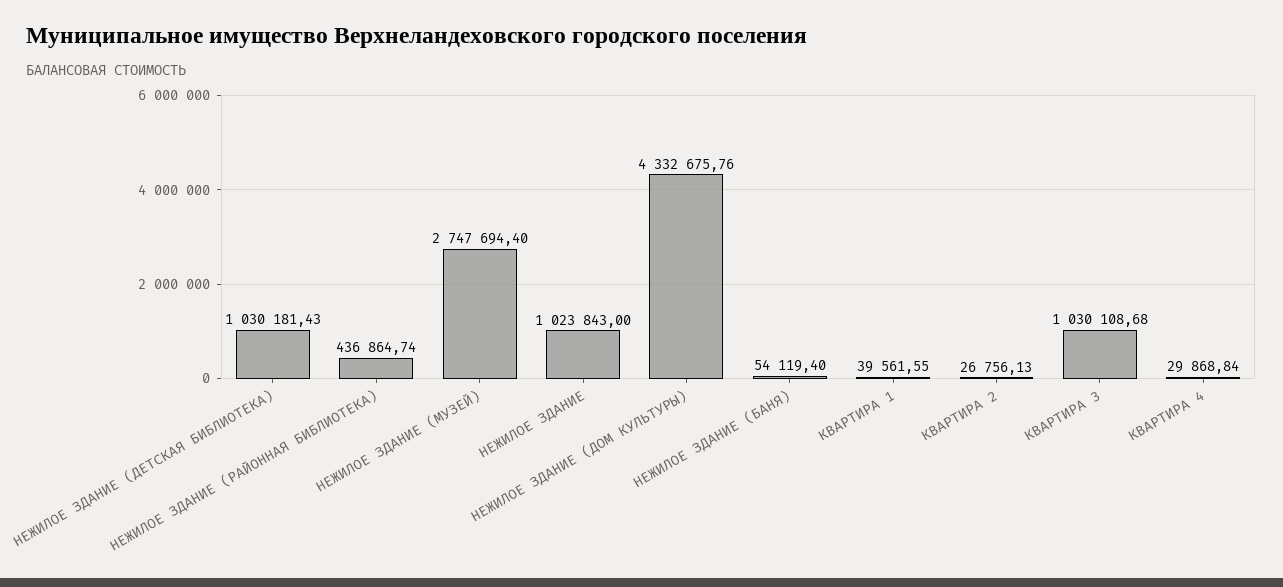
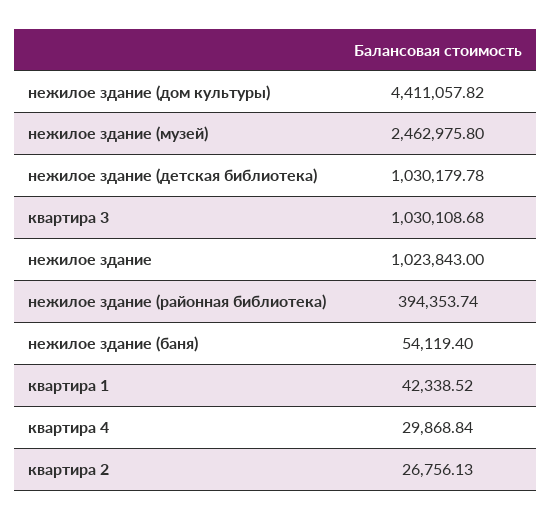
  {
-   "НЕЖИЛОЕ ЗДАНИЕ (ДЕТСКАЯ БИБЛИОТЕКА)": 1030181.43,
+   "НЕЖИЛОЕ ЗДАНИЕ (ДЕТСКАЯ БИБЛИОТЕКА)": 1030179.78,
-   "НЕЖИЛОЕ ЗДАНИЕ (РАЙОННАЯ БИБЛИОТЕКА)": 436864.74,
+   "НЕЖИЛОЕ ЗДАНИЕ (РАЙОННАЯ БИБЛИОТЕКА)": 394353.74,
-   "НЕЖИЛОЕ ЗДАНИЕ (МУЗЕЙ)": 2747694.4,
+   "НЕЖИЛОЕ ЗДАНИЕ (МУЗЕЙ)": 2462975.8,
    "НЕЖИЛОЕ ЗДАНИЕ": 1023843,
-   "НЕЖИЛОЕ ЗДАНИЕ (ДОМ КУЛЬТУРЫ)": 4332675.76,
+   "НЕЖИЛОЕ ЗДАНИЕ (ДОМ КУЛЬТУРЫ)": 4411057.82,
    "НЕЖИЛОЕ ЗДАНИЕ (БАНЯ)": 54119.4,
-   "КВАРТИРА 1": 39561.55,
+   "КВАРТИРА 1": 42338.52,
    "КВАРТИРА 2": 26756.13,
    "КВАРТИРА 3": 1030108.68,
    "КВАРТИРА 4": 29868.84
  }

